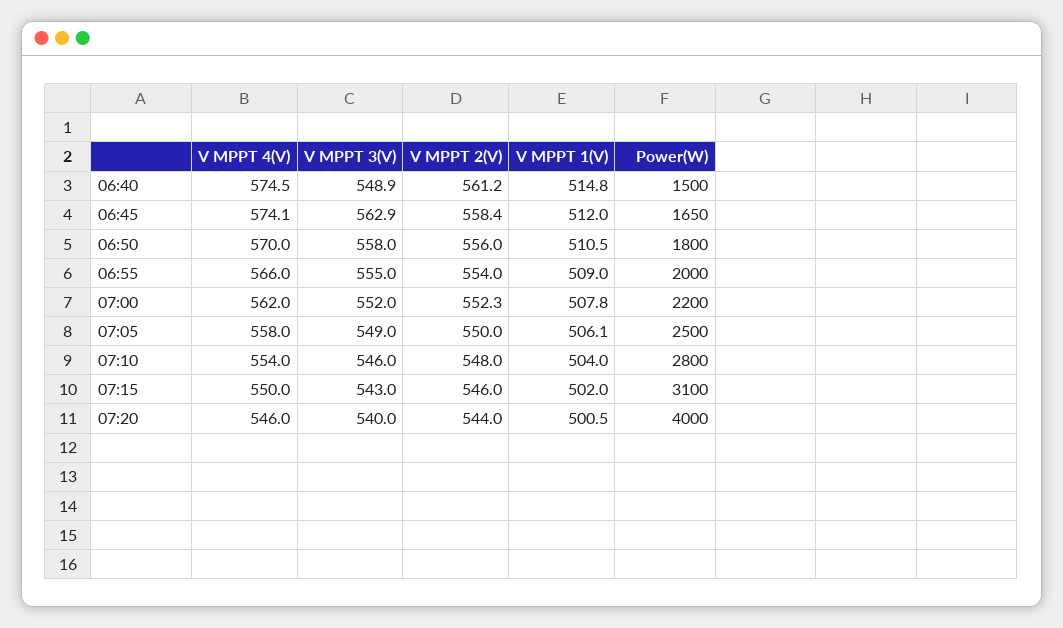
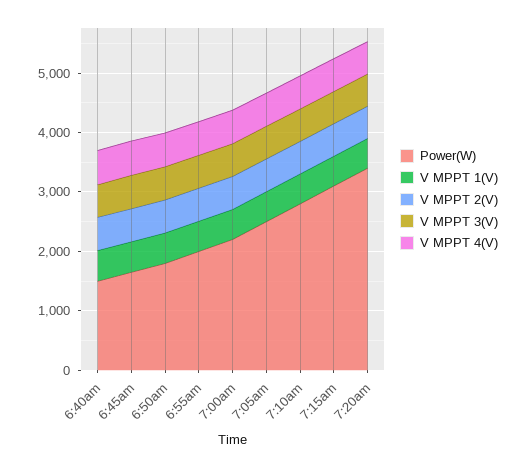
  {
    "V MPPT 4(V)": {
      "06:40": 574.5,
      "06:45": 574.1,
      "06:50": 570,
      "06:55": 566,
      "07:00": 562,
      "07:05": 558,
      "07:10": 554,
      "07:15": 550,
      "07:20": 546
    },
    "V MPPT 3(V)": {
      "06:40": 548.9,
      "06:45": 562.9,
      "06:50": 558,
      "06:55": 555,
      "07:00": 552,
      "07:05": 549,
      "07:10": 546,
      "07:15": 543,
      "07:20": 540
    },
    "V MPPT 2(V)": {
      "06:40": 561.2,
      "06:45": 558.4,
      "06:50": 556,
      "06:55": 554,
      "07:00": 552.3,
      "07:05": 550,
      "07:10": 548,
      "07:15": 546,
      "07:20": 544
    },
    "V MPPT 1(V)": {
      "06:40": 514.8,
      "06:45": 512,
      "06:50": 510.5,
      "06:55": 509,
      "07:00": 507.8,
      "07:05": 506.1,
      "07:10": 504,
      "07:15": 502,
      "07:20": 500.5
    },
    "Power(W)": {
      "06:40": 1500,
      "06:45": 1650,
      "06:50": 1800,
      "06:55": 2000,
      "07:00": 2200,
      "07:05": 2500,
      "07:10": 2800,
      "07:15": 3100,
-     "07:20": 4000
+     "07:20": 3400
    }
  }

